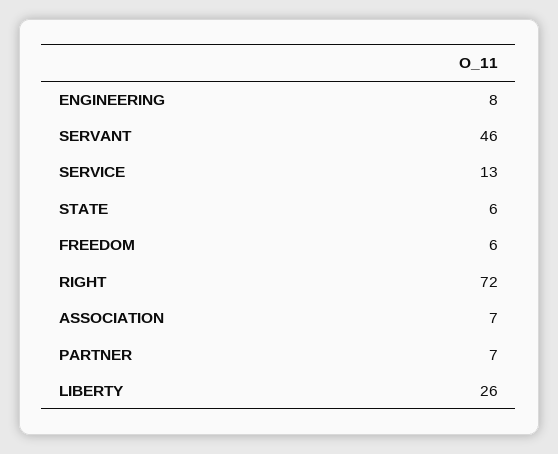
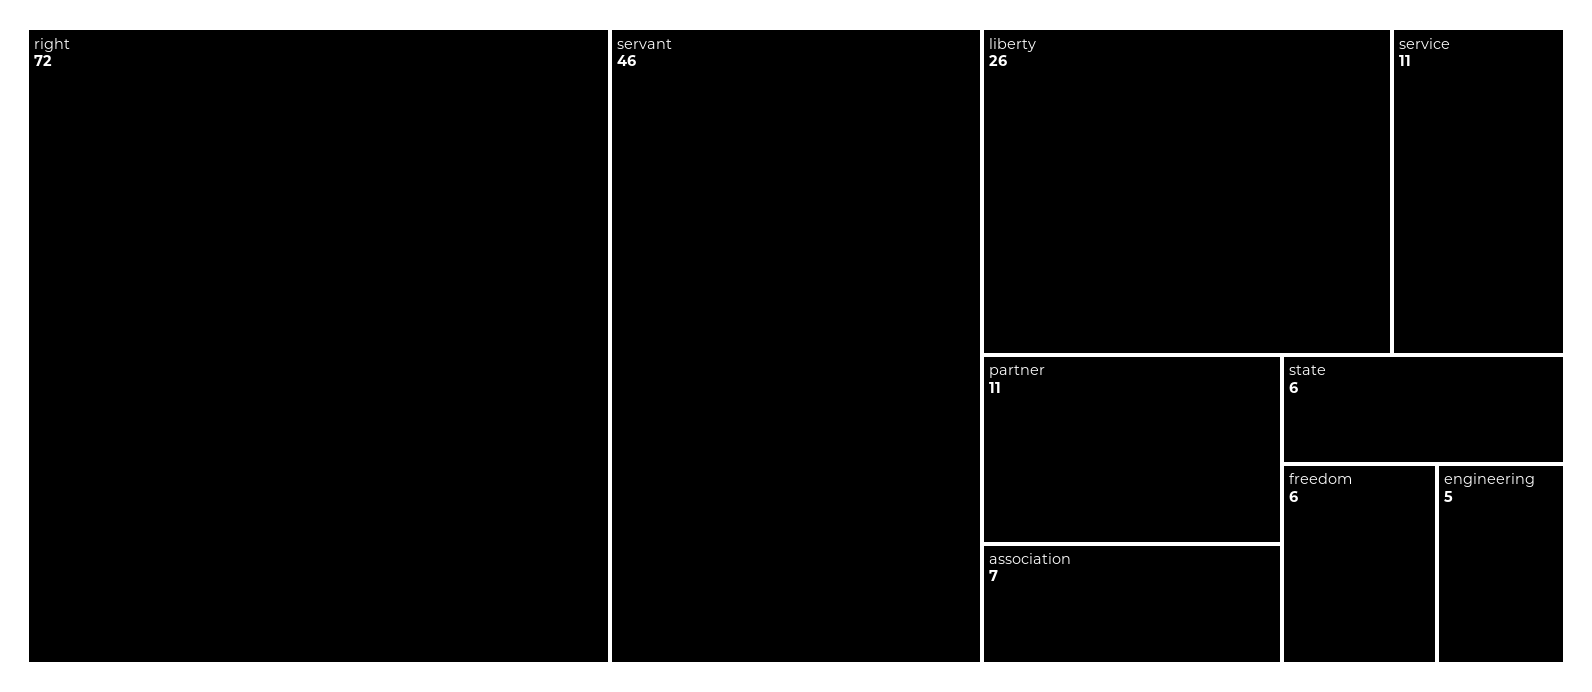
  {
-   "ENGINEERING": 8,
+   "ENGINEERING": 5,
    "SERVANT": 46,
-   "SERVICE": 13,
+   "SERVICE": 11,
    "STATE": 6,
    "FREEDOM": 6,
    "RIGHT": 72,
    "ASSOCIATION": 7,
-   "PARTNER": 7,
+   "PARTNER": 11,
    "LIBERTY": 26
  }

